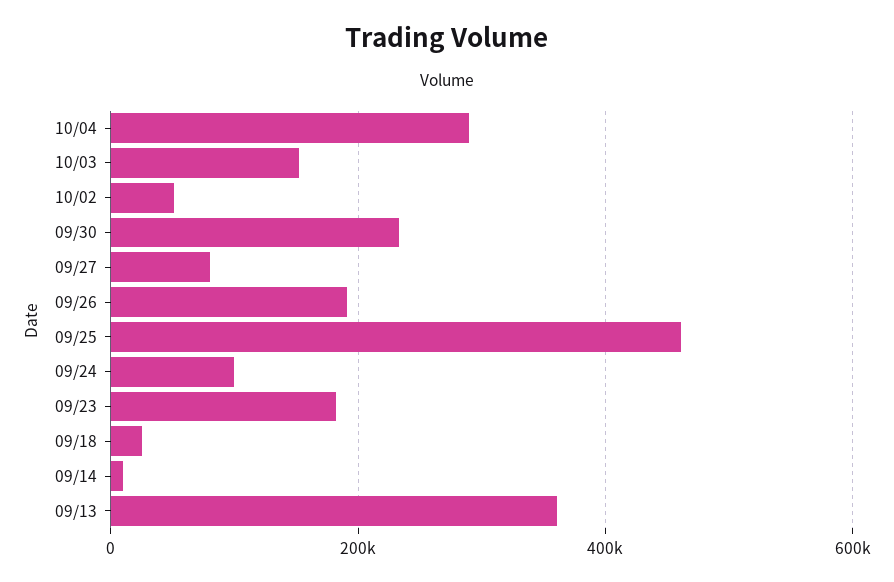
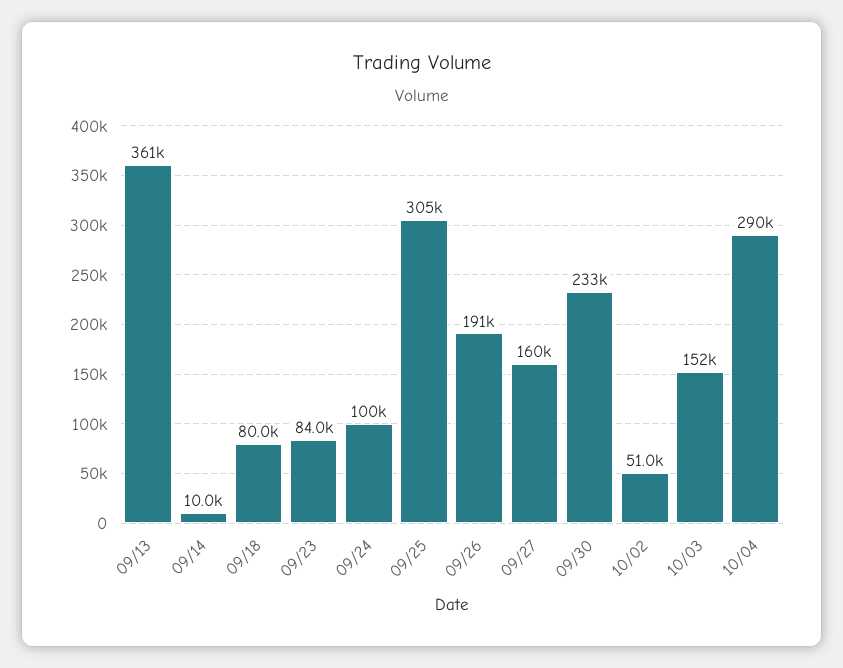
  {
    "10/04": 290000,
    "10/03": 152000,
    "10/02": 51000,
    "09/30": 233000,
-   "09/27": 80000,
+   "09/27": 160000,
    "09/26": 191000,
-   "09/25": 460000,
+   "09/25": 305000,
    "09/24": 100000,
-   "09/23": 180000,
+   "09/23": 84000,
-   "09/18": 20000,
+   "09/18": 80000,
    "09/14": 10000,
    "09/13": 361000
  }

